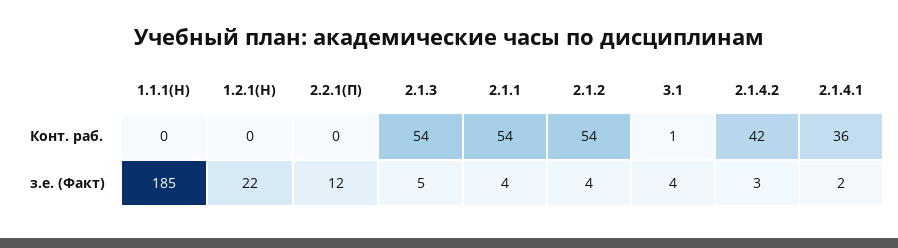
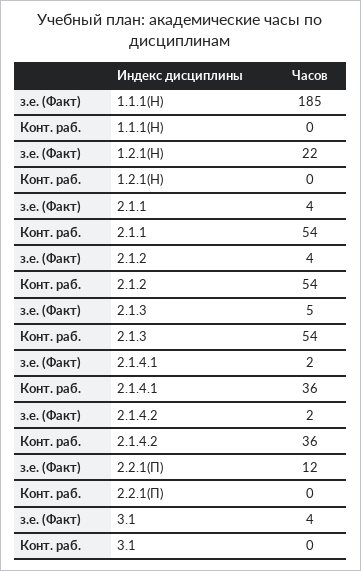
  {
    "1.1.1(Н)": {
      "Конт. раб.": 0,
      "з.е. (Факт)": 185
    },
    "1.2.1(Н)": {
      "Конт. раб.": 0,
      "з.е. (Факт)": 22
    },
    "2.2.1(П)": {
      "Конт. раб.": 0,
      "з.е. (Факт)": 12
    },
    "2.1.3": {
      "Конт. раб.": 54,
      "з.е. (Факт)": 5
    },
    "2.1.1": {
      "Конт. раб.": 54,
      "з.е. (Факт)": 4
    },
    "2.1.2": {
      "Конт. раб.": 54,
      "з.е. (Факт)": 4
    },
    "3.1": {
-     "Конт. раб.": 1,
+     "Конт. раб.": 0,
      "з.е. (Факт)": 4
    },
    "2.1.4.2": {
-     "Конт. раб.": 42,
+     "Конт. раб.": 36,
-     "з.е. (Факт)": 3
+     "з.е. (Факт)": 2
    },
    "2.1.4.1": {
      "Конт. раб.": 36,
      "з.е. (Факт)": 2
    }
  }

